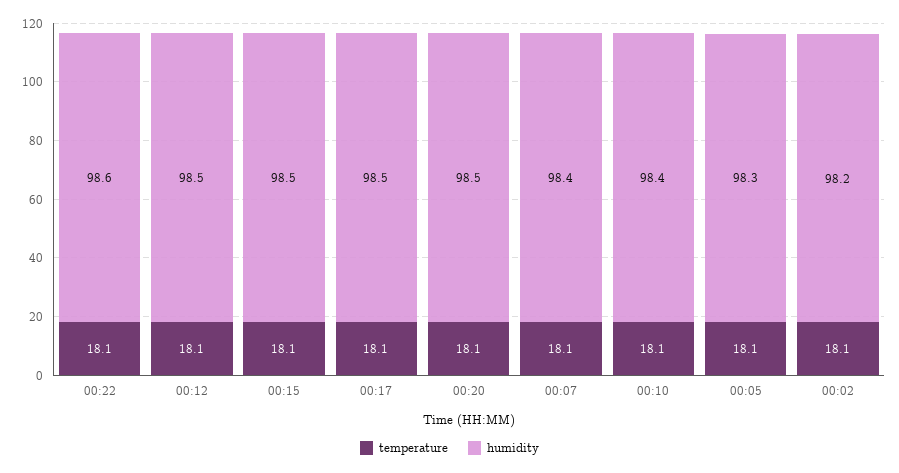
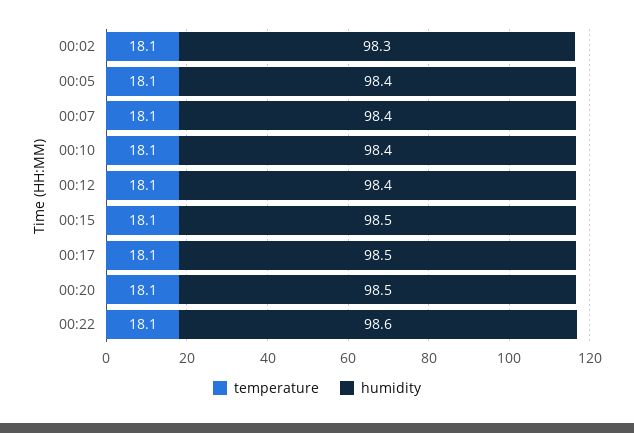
  {
    "temperature": {
      "00:22": 18.1,
      "00:12": 18.1,
      "00:15": 18.1,
      "00:17": 18.1,
      "00:20": 18.1,
      "00:07": 18.1,
      "00:10": 18.1,
      "00:05": 18.1,
      "00:02": 18.1
    },
    "humidity": {
      "00:22": 98.6,
-     "00:12": 98.5,
+     "00:12": 98.4,
      "00:15": 98.5,
      "00:17": 98.5,
      "00:20": 98.5,
      "00:07": 98.4,
      "00:10": 98.4,
-     "00:05": 98.3,
+     "00:05": 98.4,
-     "00:02": 98.2
+     "00:02": 98.3
    }
  }

